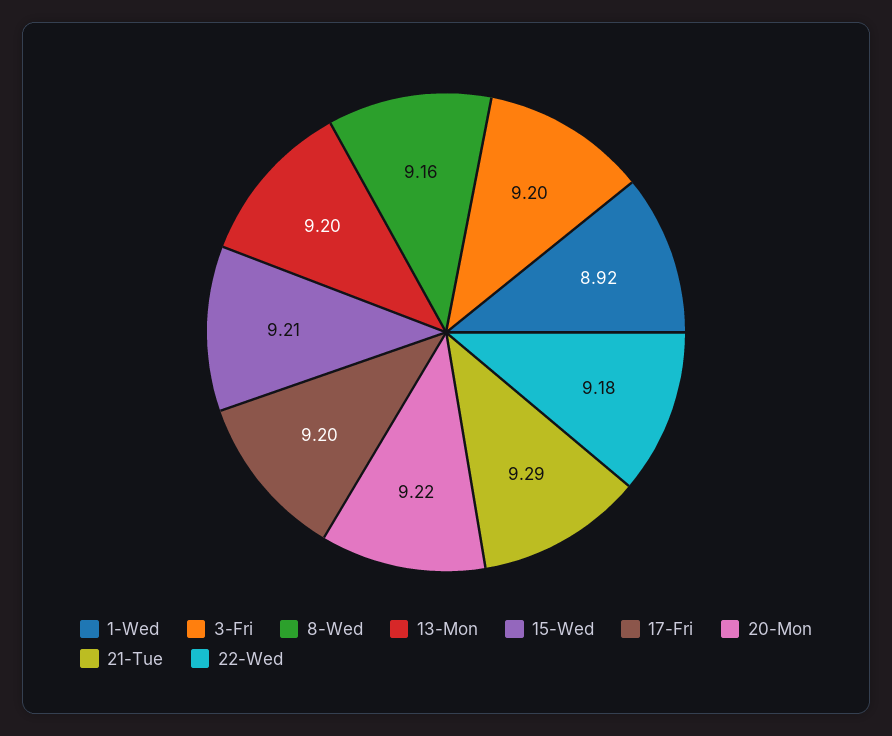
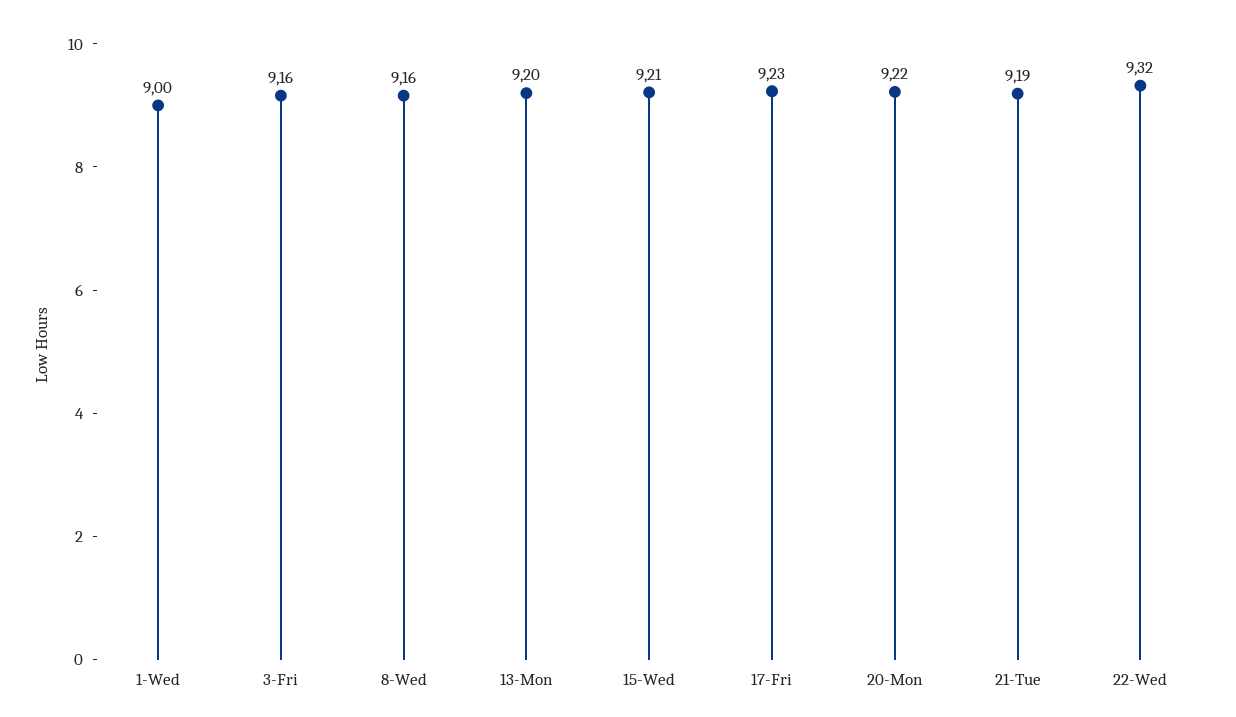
  {
-   "1-Wed": 8.92,
+   "1-Wed": 9,
-   "3-Fri": 9.2,
+   "3-Fri": 9.16,
    "8-Wed": 9.16,
    "13-Mon": 9.2,
    "15-Wed": 9.21,
-   "17-Fri": 9.2,
+   "17-Fri": 9.23,
    "20-Mon": 9.22,
-   "21-Tue": 9.29,
+   "21-Tue": 9.19,
-   "22-Wed": 9.18
+   "22-Wed": 9.32
  }

